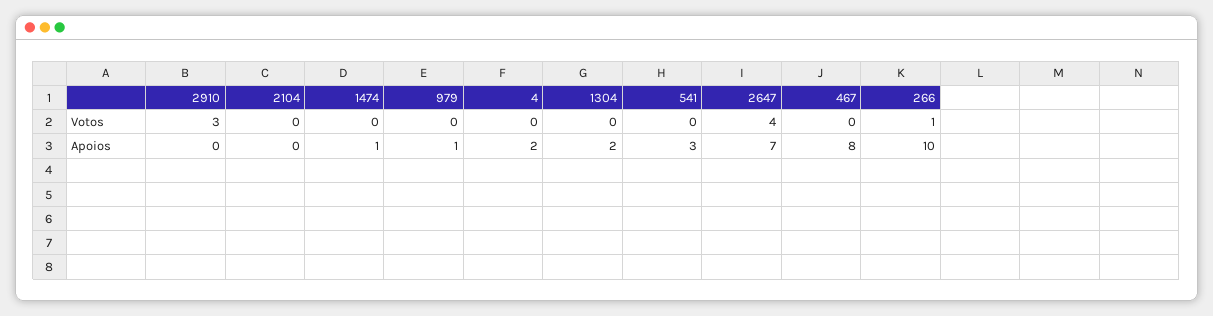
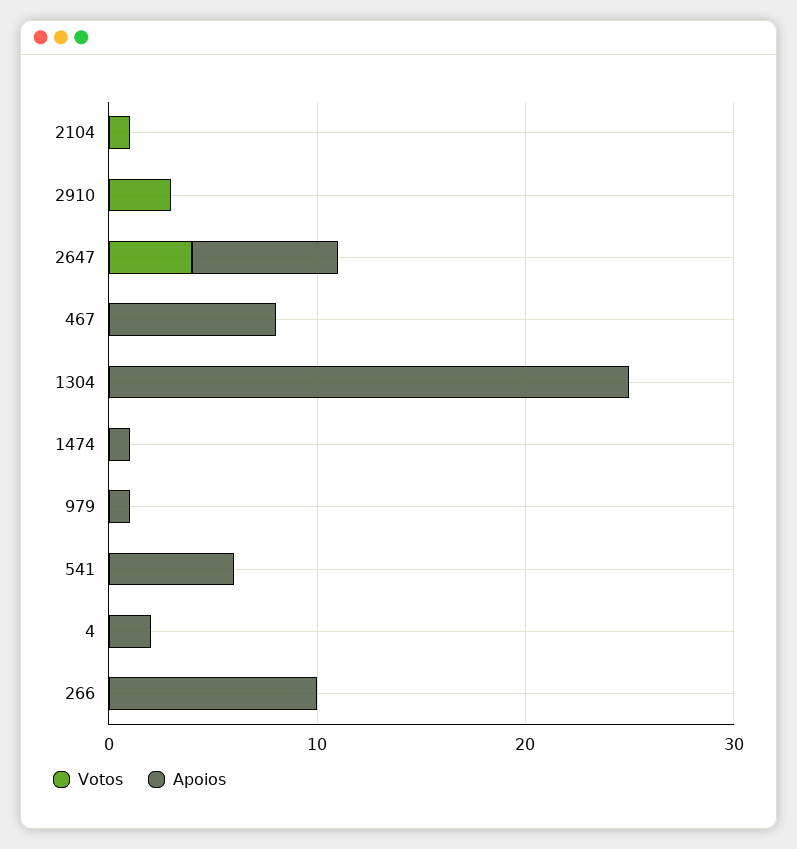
  {
    "Votos": {
      "2910": 3,
-     "2104": 0,
+     "2104": 1,
      "1474": 0,
      "979": 0,
      "4": 0,
      "1304": 0,
      "541": 0,
      "2647": 4,
      "467": 0,
-     "266": 1
+     "266": 0
    },
    "Apoios": {
      "2910": 0,
      "2104": 0,
      "1474": 1,
      "979": 1,
      "4": 2,
-     "1304": 2,
+     "1304": 25,
-     "541": 3,
+     "541": 6,
      "2647": 7,
      "467": 8,
      "266": 10
    }
  }

